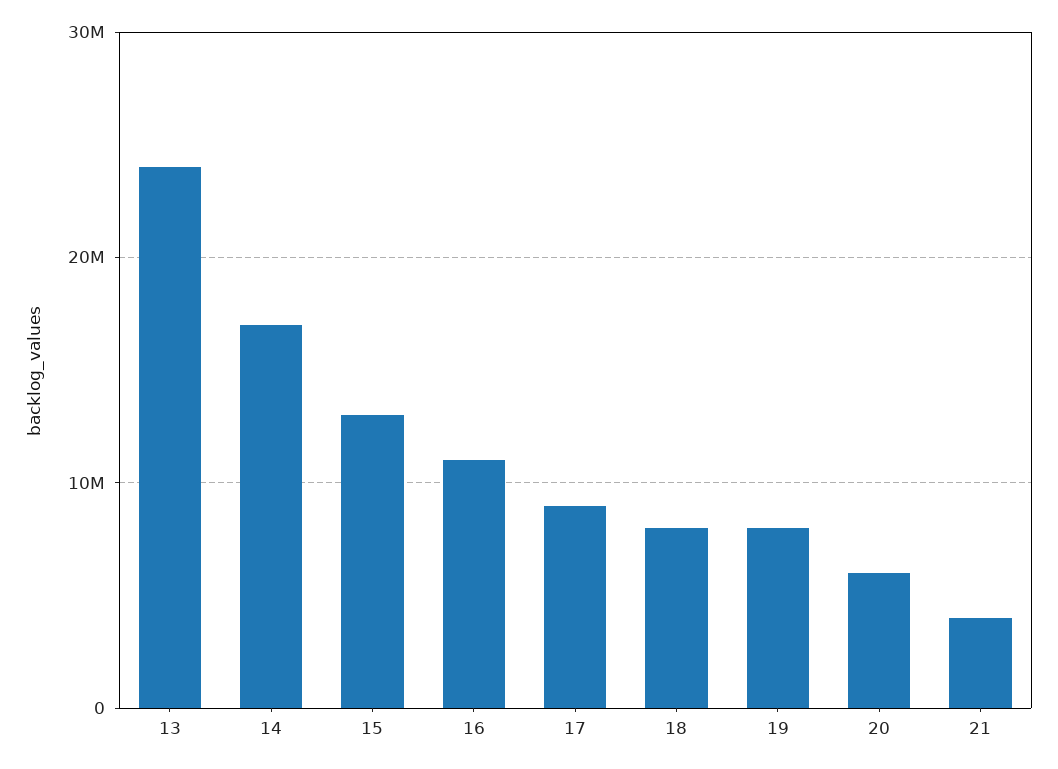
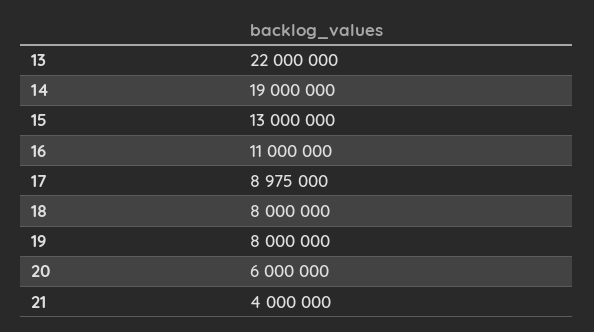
  {
-   "13": 24000000,
+   "13": 22000000,
-   "14": 17000000,
+   "14": 19000000,
    "15": 13000000,
    "16": 11000000,
    "17": 8975000,
    "18": 8000000,
    "19": 8000000,
    "20": 6000000,
    "21": 4000000
  }

